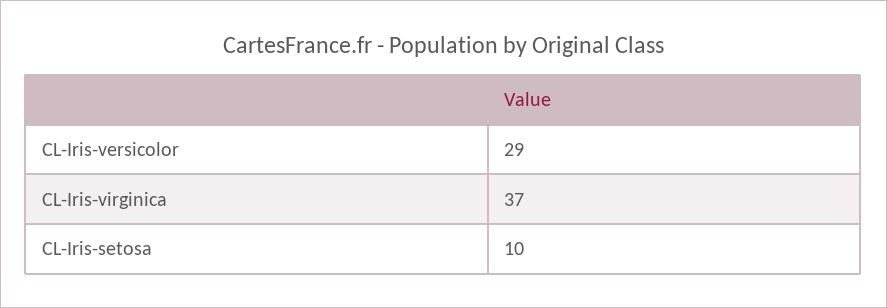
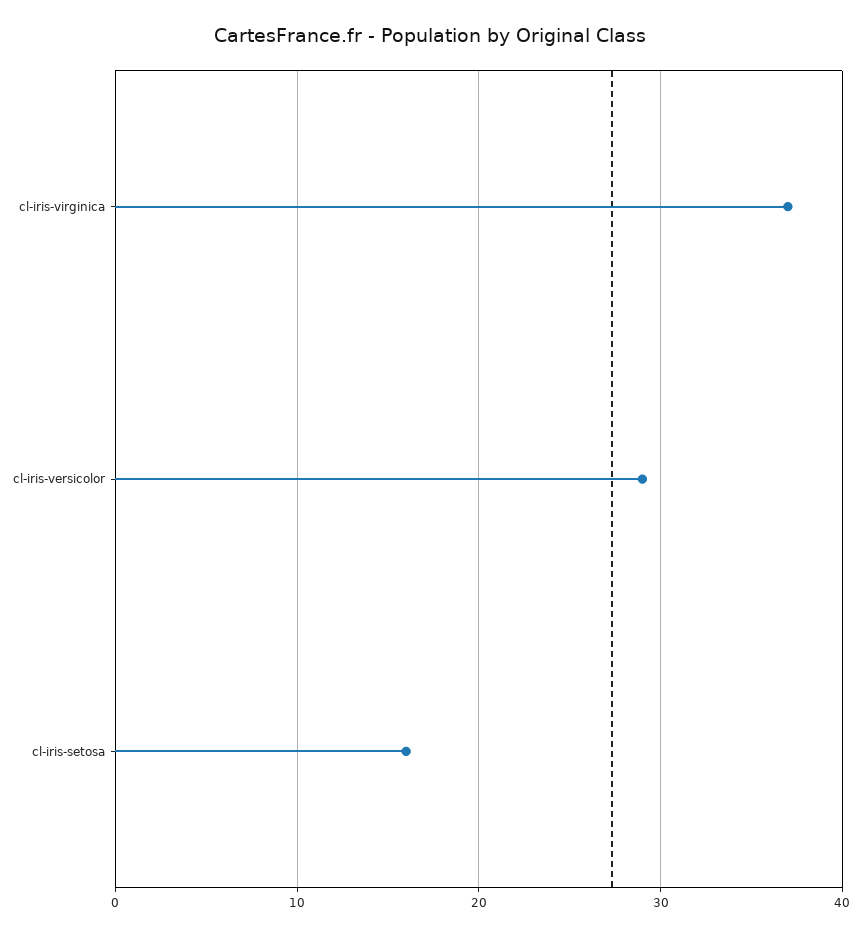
  {
    "CL-Iris-versicolor": 29,
    "CL-Iris-virginica": 37,
-   "CL-Iris-setosa": 10
+   "CL-Iris-setosa": 16
  }

